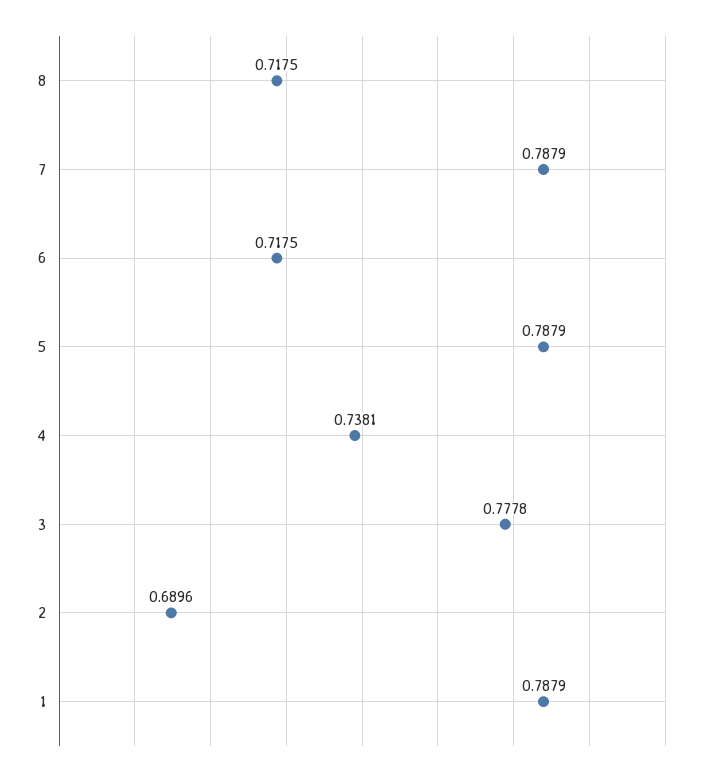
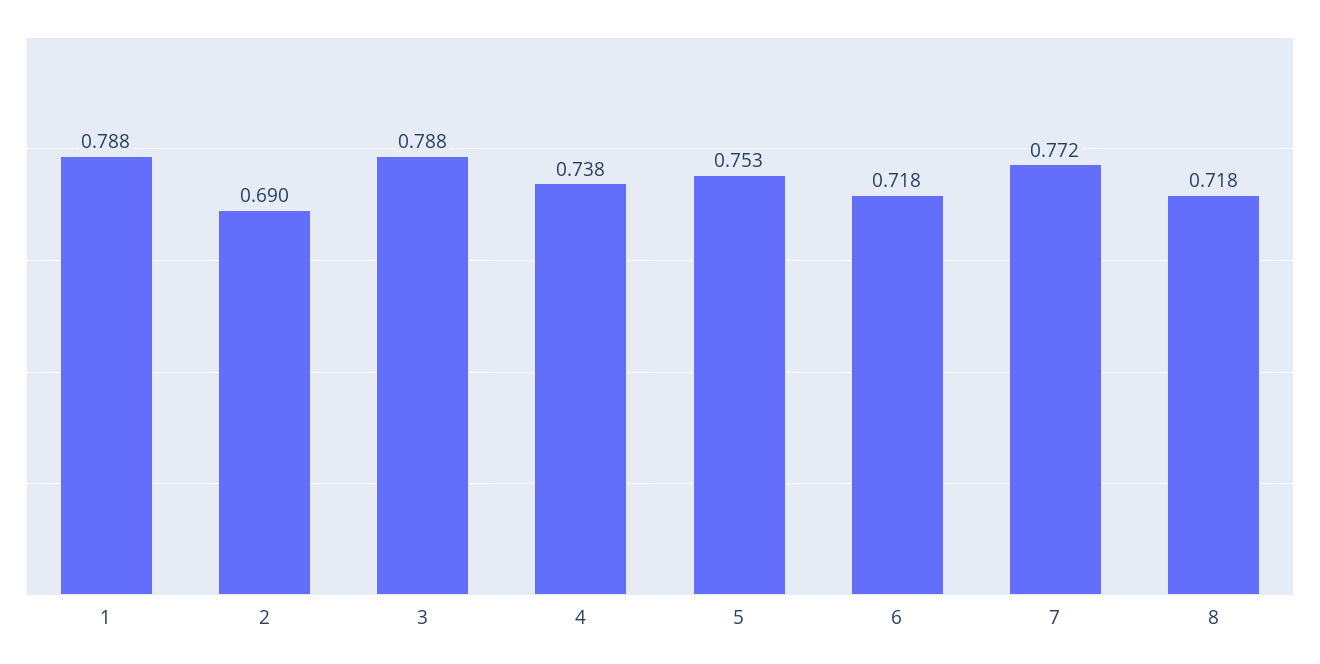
  {
    "8": 0.7175,
-   "7": 0.7879,
+   "7": 0.772,
    "6": 0.7175,
-   "5": 0.7879,
+   "5": 0.753,
    "4": 0.7381,
-   "3": 0.7778,
+   "3": 0.788,
    "2": 0.6896,
    "1": 0.7879
  }

